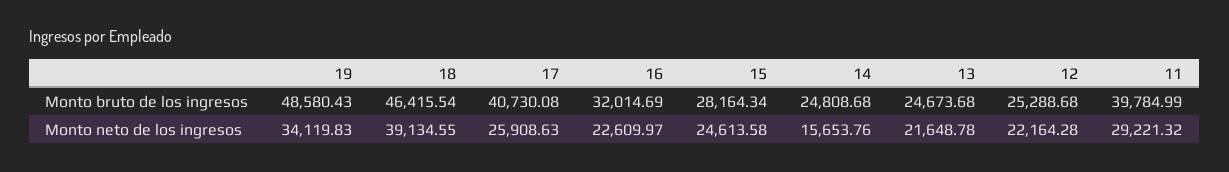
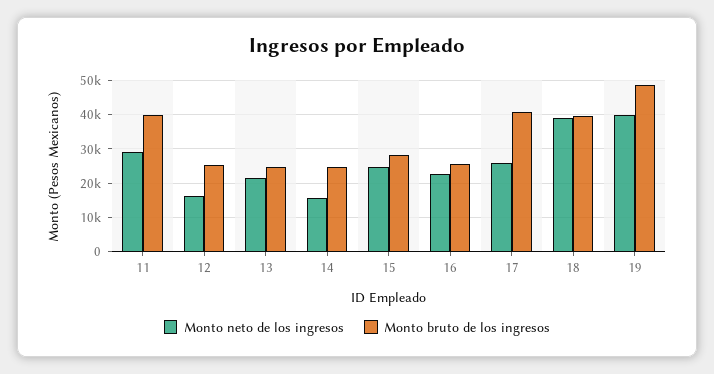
  {
    "Monto bruto de los ingresos": {
      "19": 48580.43,
-     "18": 46415.54,
+     "18": 40000,
      "17": 40730.08,
-     "16": 32014.69,
+     "16": 26000,
      "15": 28164.34,
      "14": 24808.68,
      "13": 24673.68,
      "12": 25288.68,
      "11": 39784.99
    },
    "Monto neto de los ingresos": {
-     "19": 34119.83,
+     "19": 40000,
      "18": 39134.55,
      "17": 25908.63,
      "16": 22609.97,
      "15": 24613.58,
      "14": 15653.76,
      "13": 21648.78,
-     "12": 22164.28,
+     "12": 16000,
      "11": 29221.32
    }
  }

